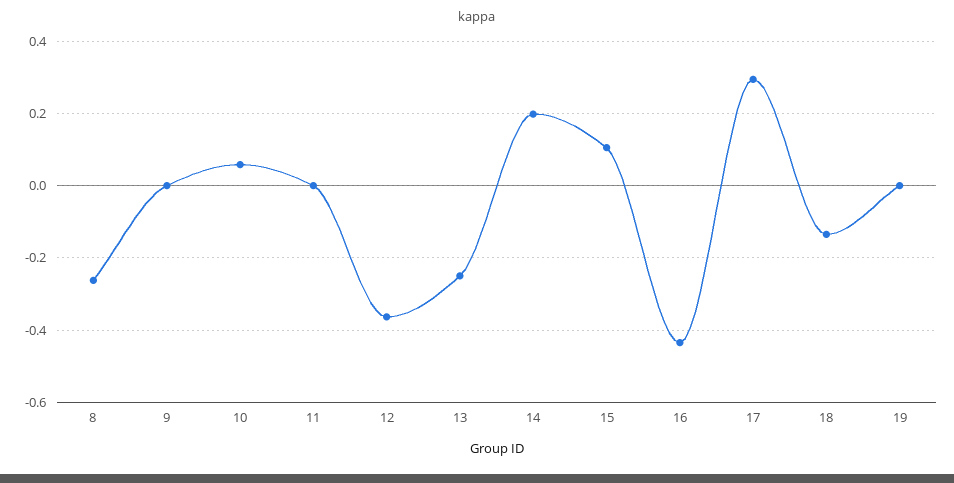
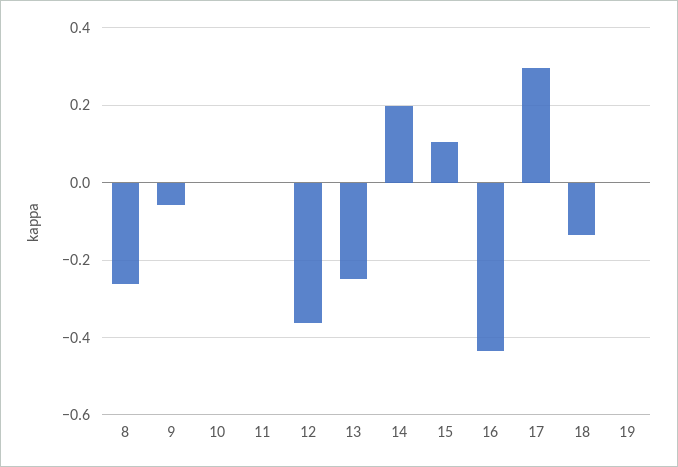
  {
    "8": -0.26,
-   "9": 0,
+   "9": -0.06,
-   "10": 0.06,
+   "10": 0,
    "11": 0,
    "12": -0.36,
    "13": -0.26,
    "14": 0.2,
    "15": 0.1,
    "16": -0.44,
    "17": 0.3,
    "18": -0.14,
    "19": 0
  }

